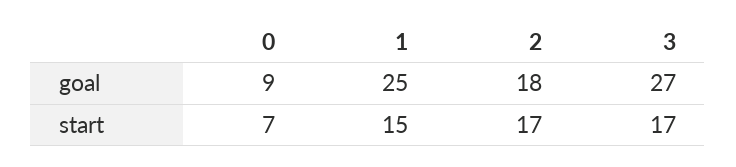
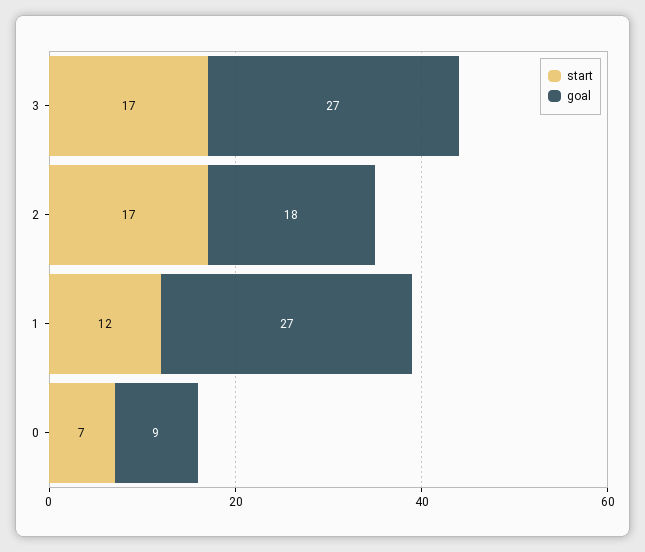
  {
    "goal": {
      "0": 9,
-     "1": 25,
+     "1": 27,
      "2": 18,
      "3": 27
    },
    "start": {
      "0": 7,
-     "1": 15,
+     "1": 12,
      "2": 17,
      "3": 17
    }
  }

